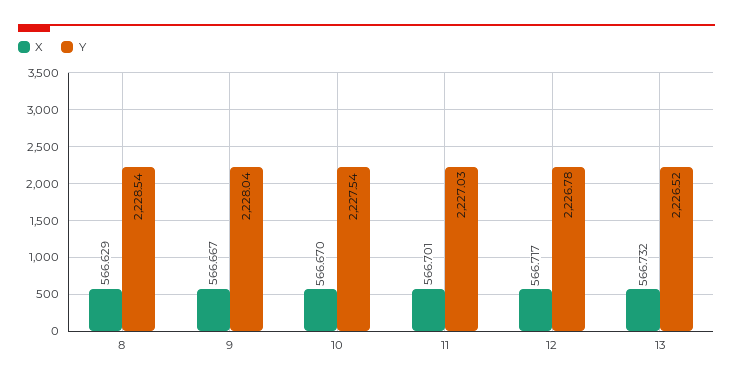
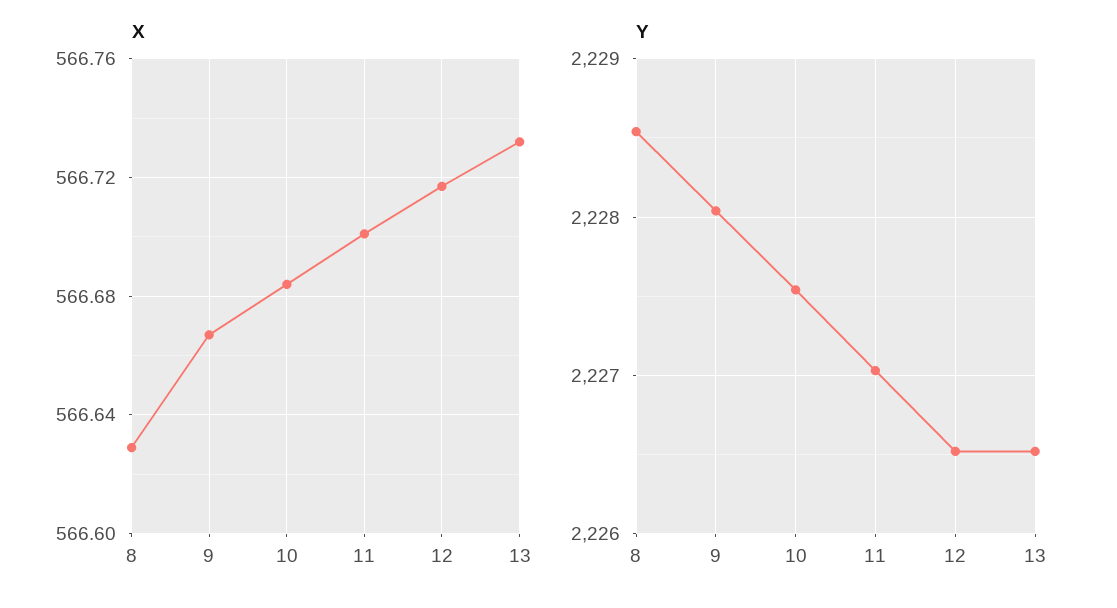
  {
    "X": {
      "8": 566.629,
      "9": 566.667,
-     "10": 566.67,
+     "10": 566.685,
      "11": 566.701,
      "12": 566.717,
      "13": 566.732
    },
    "Y": {
      "8": 2228.54,
      "9": 2228.04,
      "10": 2227.54,
      "11": 2227.03,
-     "12": 2226.78,
+     "12": 2226.5,
      "13": 2226.52
    }
  }

